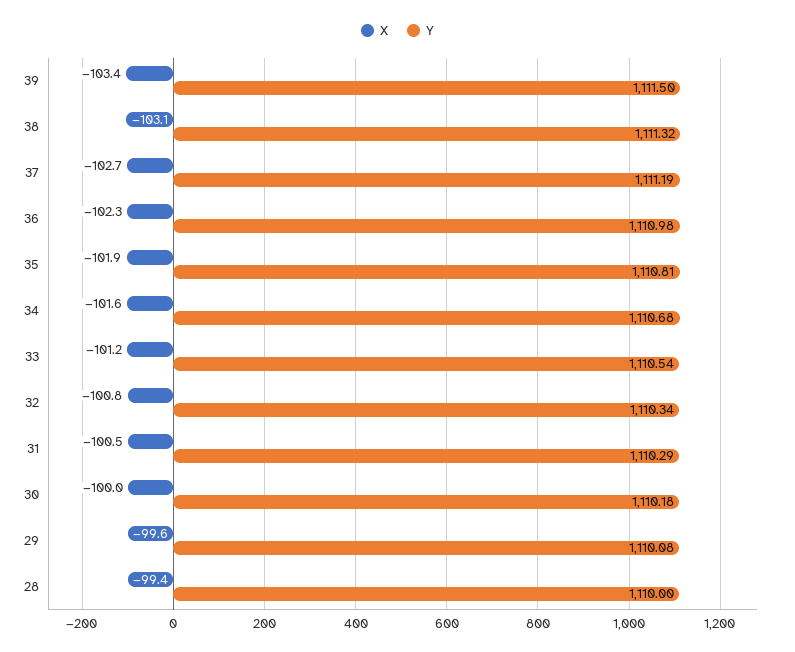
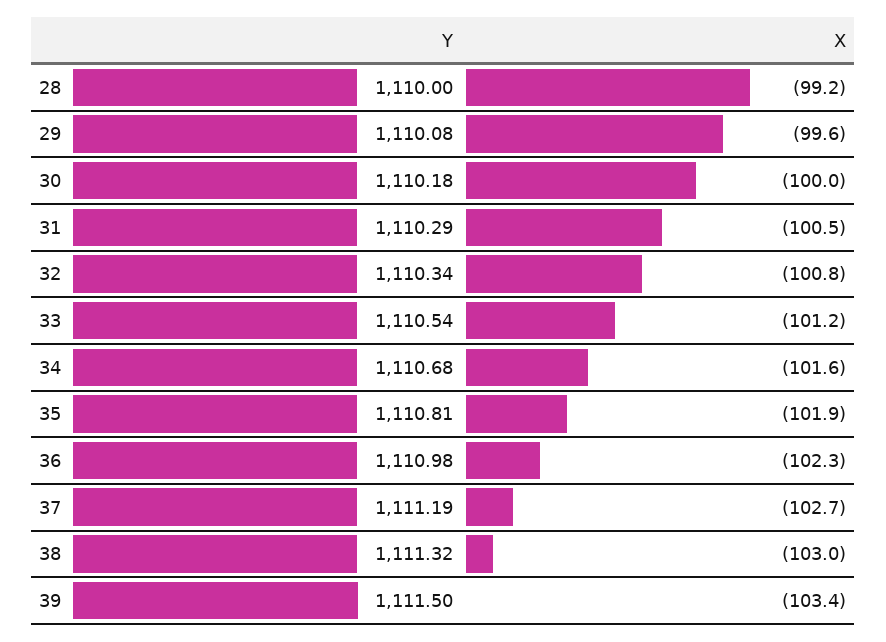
  {
    "X": {
      "39": -103.4,
-     "38": -103.1,
+     "38": -103,
      "37": -102.7,
      "36": -102.3,
      "35": -101.9,
      "34": -101.6,
      "33": -101.2,
      "32": -100.8,
      "31": -100.5,
      "30": -100,
      "29": -99.6,
-     "28": -99.4
+     "28": -99.2
    },
    "Y": {
      "39": 1111.5,
      "38": 1111.32,
      "37": 1111.19,
      "36": 1110.98,
      "35": 1110.81,
      "34": 1110.68,
      "33": 1110.54,
      "32": 1110.34,
      "31": 1110.29,
      "30": 1110.18,
      "29": 1110.08,
      "28": 1110
    }
  }

